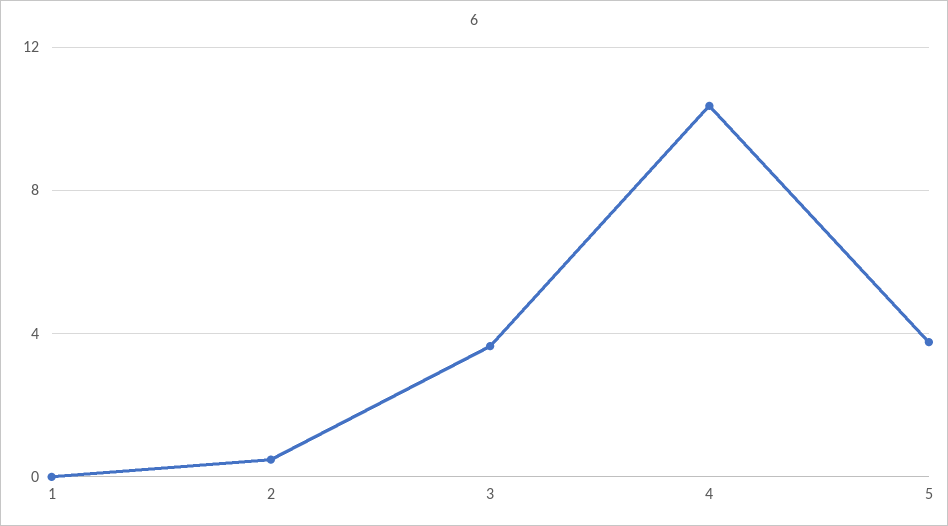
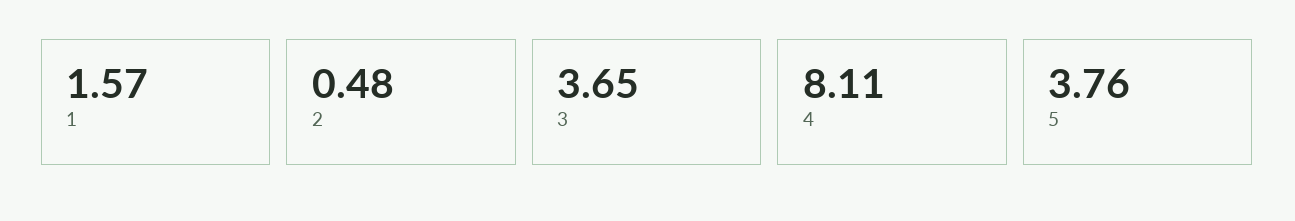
  {
-   "1": 0,
+   "1": 1.57,
    "2": 0.48,
    "3": 3.65,
-   "4": 10.5,
+   "4": 8.11,
    "5": 3.76
  }

